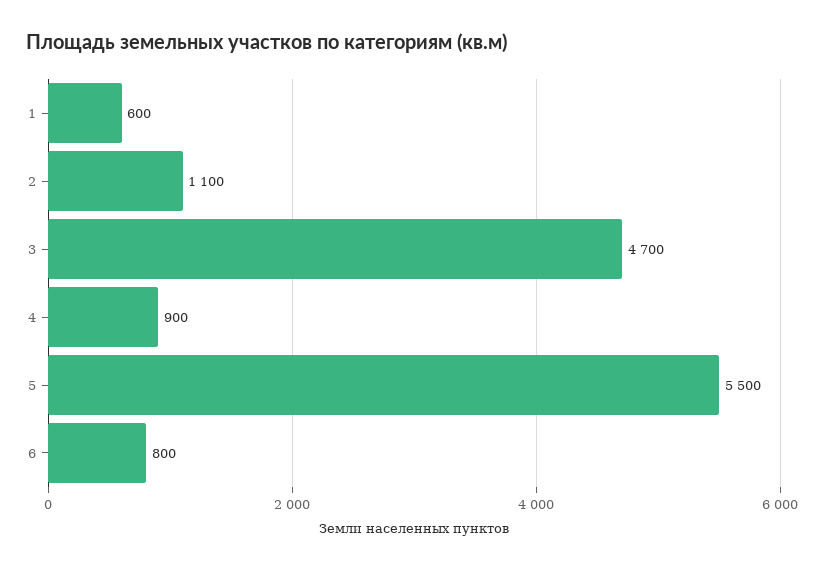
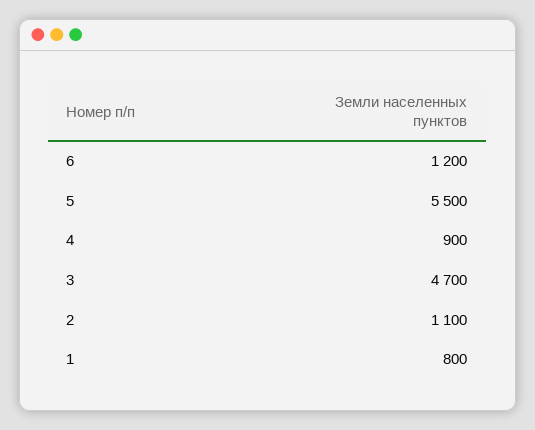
  {
-   "1": 600,
+   "1": 800,
    "2": 1100,
    "3": 4700,
    "4": 900,
    "5": 5500,
-   "6": 800
+   "6": 1200
  }

